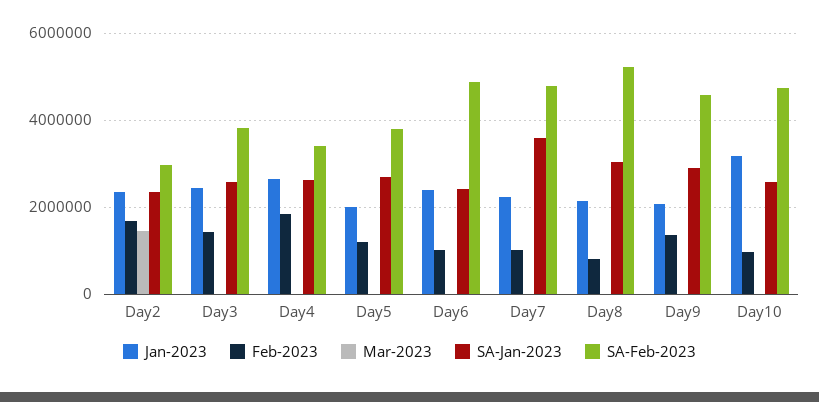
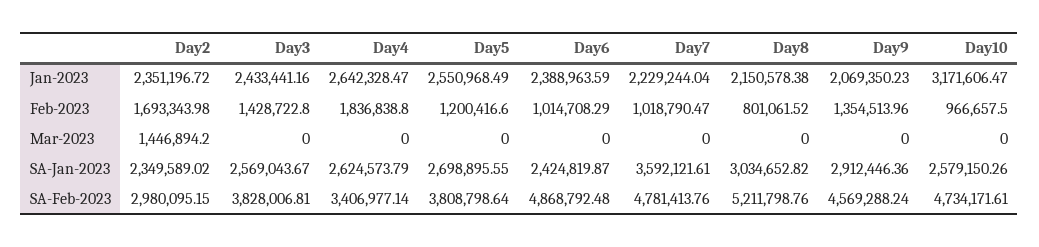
  {
    "Jan-2023": {
      "Day2": 2351196.72,
      "Day3": 2433441.16,
      "Day4": 2642328.47,
-     "Day5": 2000000,
+     "Day5": 2550968.49,
      "Day6": 2388963.59,
      "Day7": 2229244.04,
      "Day8": 2150578.38,
      "Day9": 2069350.23,
      "Day10": 3171606.47
    },
    "Feb-2023": {
      "Day2": 1693343.98,
      "Day3": 1428722.8,
      "Day4": 1836838.8,
      "Day5": 1200416.6,
      "Day6": 1014708.29,
      "Day7": 1018790.47,
      "Day8": 801061.52,
      "Day9": 1354513.96,
      "Day10": 966657.5
    },
    "Mar-2023": {
      "Day2": 1446894.2,
      "Day3": 0,
      "Day4": 0,
      "Day5": 0,
      "Day6": 0,
      "Day7": 0,
      "Day8": 0,
      "Day9": 0,
      "Day10": 0
    },
    "SA-Jan-2023": {
      "Day2": 2349589.02,
      "Day3": 2569043.67,
      "Day4": 2624573.79,
      "Day5": 2698895.55,
      "Day6": 2424819.87,
      "Day7": 3592121.61,
      "Day8": 3034652.82,
      "Day9": 2912446.36,
      "Day10": 2579150.26
    },
    "SA-Feb-2023": {
      "Day2": 2980095.15,
      "Day3": 3828006.81,
      "Day4": 3406977.14,
      "Day5": 3808798.64,
      "Day6": 4868792.48,
      "Day7": 4781413.76,
      "Day8": 5211798.76,
      "Day9": 4569288.24,
      "Day10": 4734171.61
    }
  }

